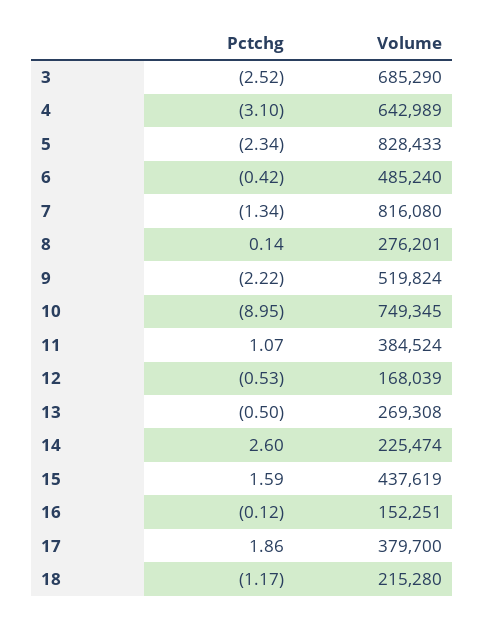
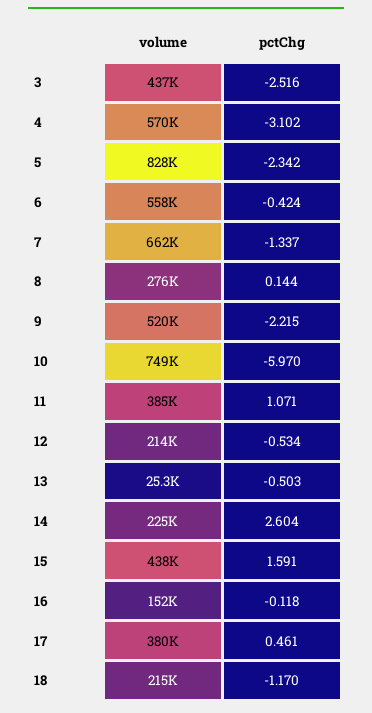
  {
    "Pctchg": {
      "3": -2.516,
      "4": -3.102,
      "5": -2.342,
      "6": -0.424,
      "7": -1.337,
      "8": 0.144,
      "9": -2.215,
-     "10": -8.95,
+     "10": -5.97,
      "11": 1.071,
      "12": -0.534,
      "13": -0.503,
      "14": 2.604,
      "15": 1.591,
      "16": -0.118,
-     "17": 1.86,
+     "17": 0.461,
      "18": -1.17
    },
    "Volume": {
-     "3": 685290,
+     "3": 437000,
-     "4": 642989,
+     "4": 570000,
      "5": 828433,
-     "6": 485240,
+     "6": 558000,
-     "7": 816080,
+     "7": 662000,
      "8": 276201,
      "9": 519824,
      "10": 749345,
      "11": 384524,
-     "12": 168039,
+     "12": 214000,
-     "13": 269308,
+     "13": 25300,
      "14": 225474,
      "15": 437619,
      "16": 152251,
      "17": 379700,
      "18": 215280
    }
  }

